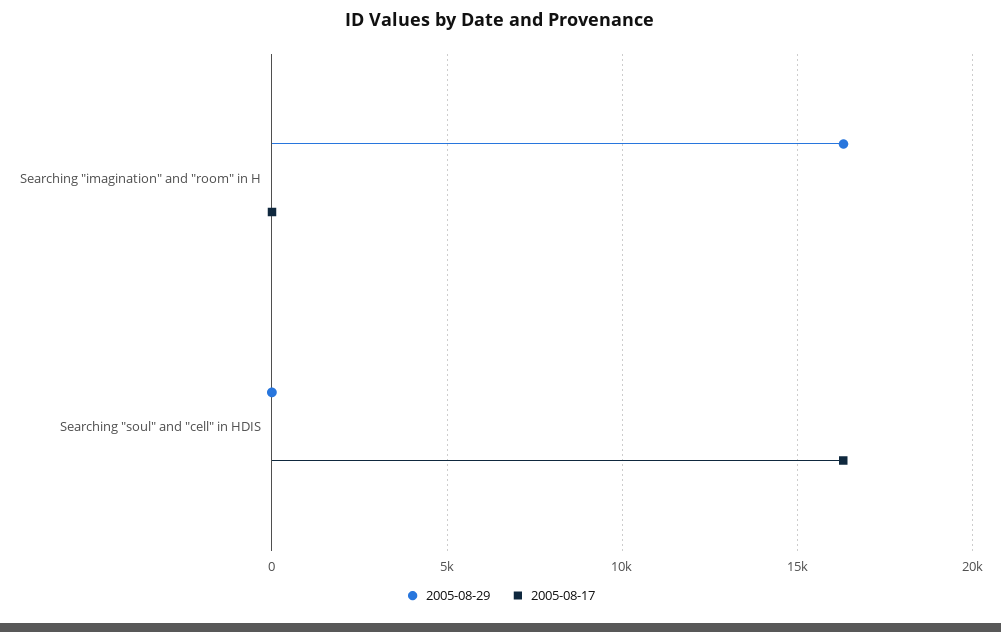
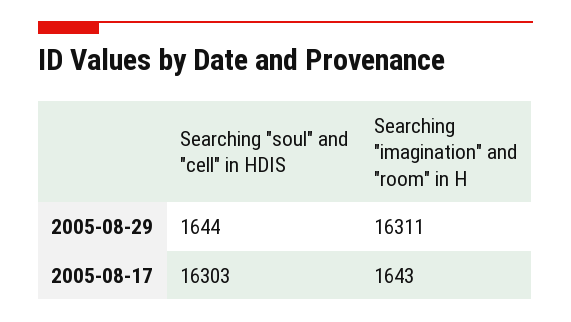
  {
    "2005-08-29": {
      "Searching \"imagination\" and \"room\" in H": 16311,
-     "Searching \"soul\" and \"cell\" in HDIS": 0
+     "Searching \"soul\" and \"cell\" in HDIS": 1644
    },
    "2005-08-17": {
-     "Searching \"imagination\" and \"room\" in H": 0,
+     "Searching \"imagination\" and \"room\" in H": 1643,
      "Searching \"soul\" and \"cell\" in HDIS": 16303
    }
  }

